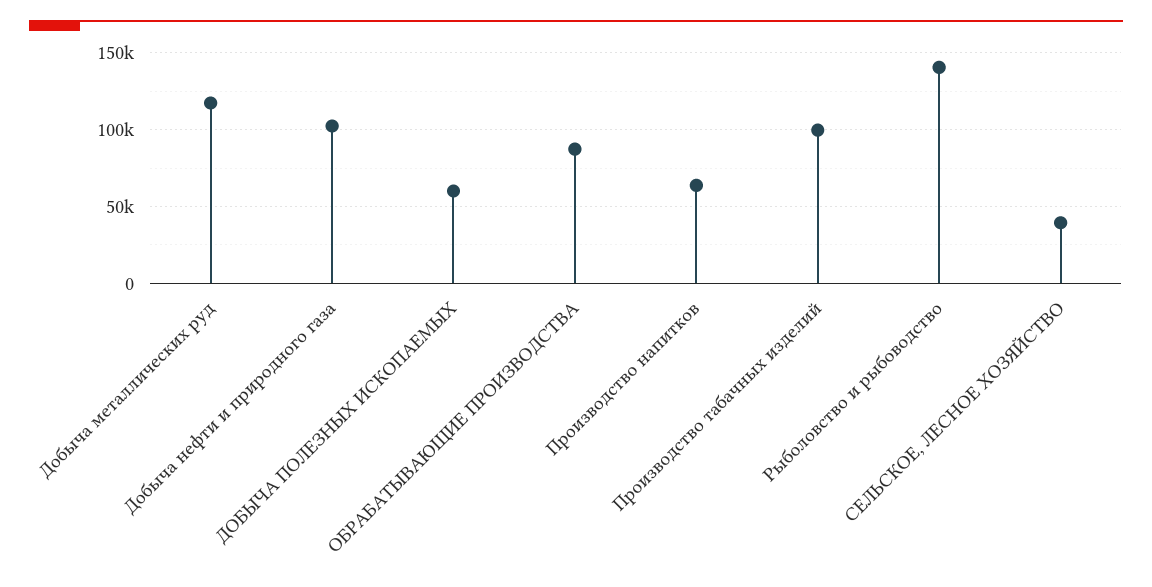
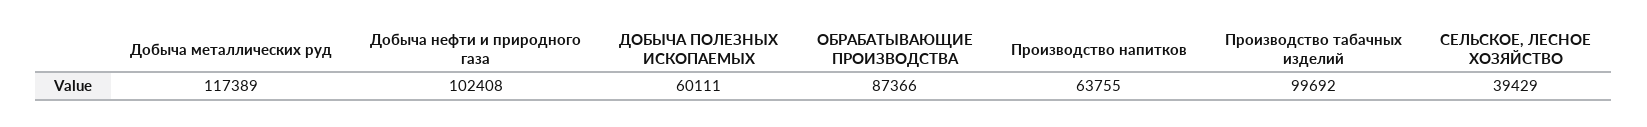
  {
    "Добыча металлических руд": 117389,
    "Добыча нефти и природного газа": 102408,
    "ДОБЫЧА ПОЛЕЗНЫХ ИСКОПАЕМЫХ": 60111,
    "ОБРАБАТЫВАЮЩИЕ ПРОИЗВОДСТВА": 87366,
    "Производство напитков": 63755,
    "Производство табачных изделий": 99692,
-   "Рыболовство и рыбоводство": 140000,
    "СЕЛЬСКОЕ, ЛЕСНОЕ ХОЗЯЙСТВО": 39429
  }

